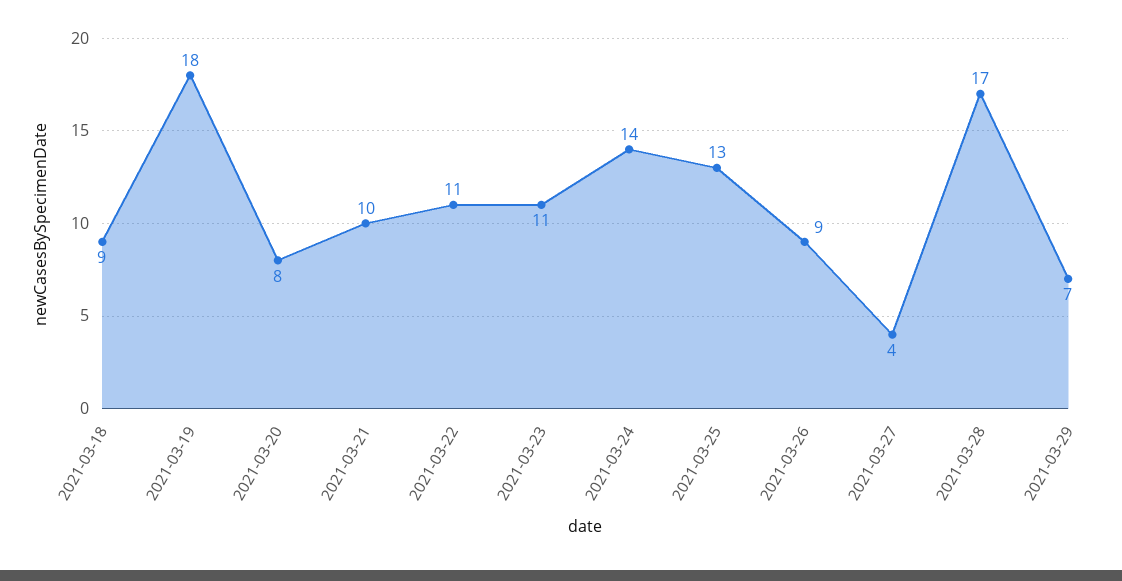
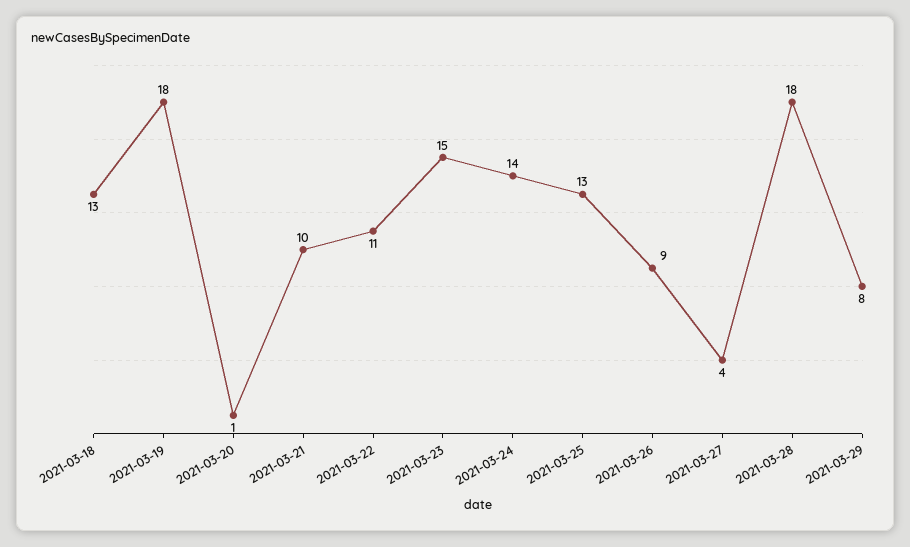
  {
-   "2021-03-18": 9,
+   "2021-03-18": 13,
    "2021-03-19": 18,
-   "2021-03-20": 8,
+   "2021-03-20": 1,
    "2021-03-21": 10,
    "2021-03-22": 11,
-   "2021-03-23": 11,
+   "2021-03-23": 15,
    "2021-03-24": 14,
    "2021-03-25": 13,
    "2021-03-26": 9,
    "2021-03-27": 4,
-   "2021-03-28": 17,
+   "2021-03-28": 18,
-   "2021-03-29": 7
+   "2021-03-29": 8
  }

